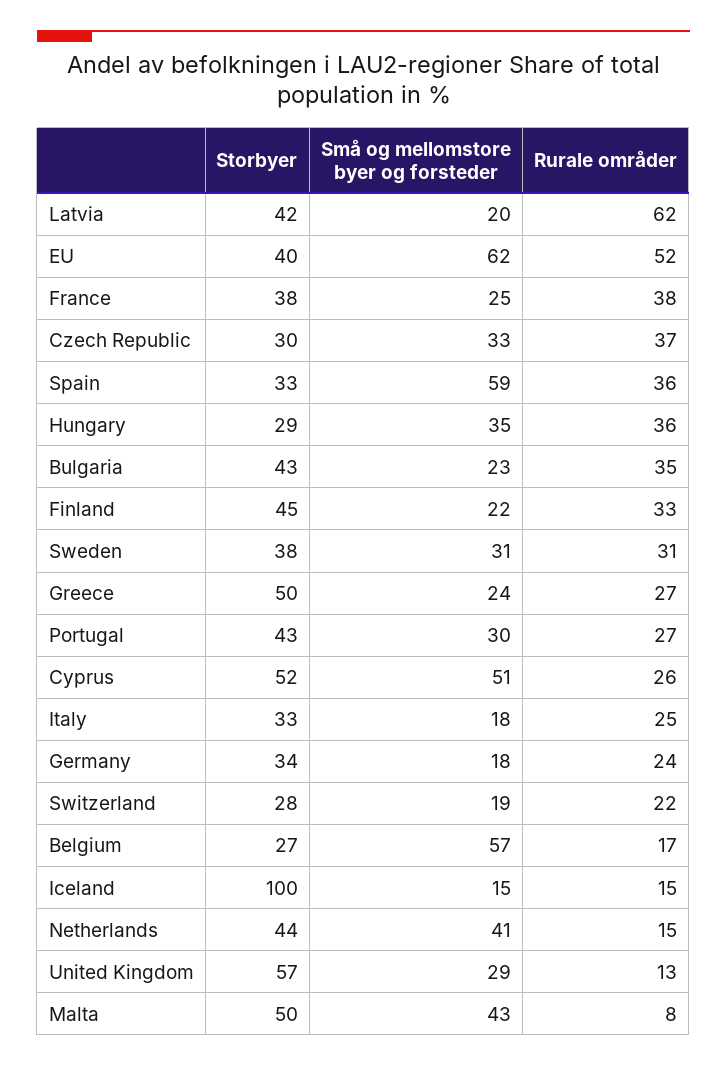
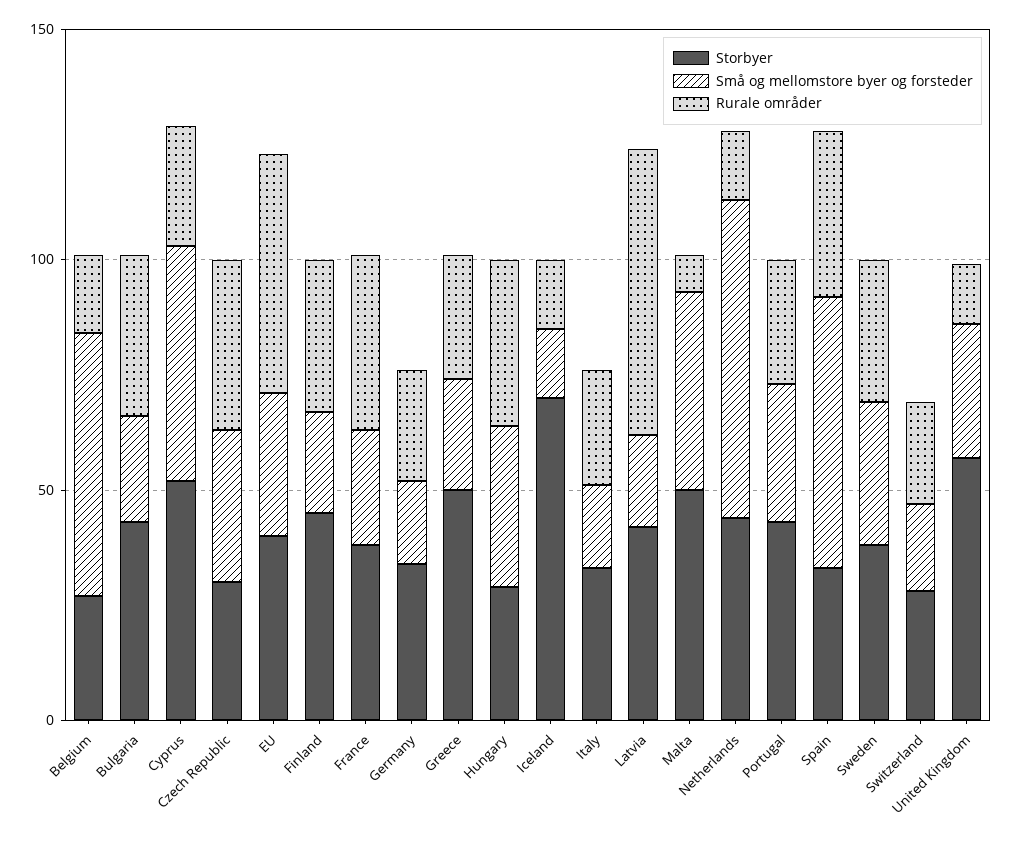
  {
    "Storbyer": {
      "Latvia": 42,
      "EU": 40,
      "France": 38,
      "Czech Republic": 30,
      "Spain": 33,
      "Hungary": 29,
      "Bulgaria": 43,
      "Finland": 45,
      "Sweden": 38,
      "Greece": 50,
      "Portugal": 43,
      "Cyprus": 52,
      "Italy": 33,
      "Germany": 34,
      "Switzerland": 28,
      "Belgium": 27,
-     "Iceland": 100,
+     "Iceland": 70,
      "Netherlands": 44,
      "United Kingdom": 57,
      "Malta": 50
    },
    "Små og mellomstore byer og forsteder": {
      "Latvia": 20,
-     "EU": 62,
+     "EU": 30,
      "France": 25,
      "Czech Republic": 33,
      "Spain": 59,
      "Hungary": 35,
      "Bulgaria": 23,
      "Finland": 22,
      "Sweden": 31,
      "Greece": 24,
      "Portugal": 30,
      "Cyprus": 51,
      "Italy": 18,
      "Germany": 18,
      "Switzerland": 19,
      "Belgium": 57,
      "Iceland": 15,
-     "Netherlands": 41,
+     "Netherlands": 70,
      "United Kingdom": 29,
      "Malta": 43
    },
    "Rurale områder": {
      "Latvia": 62,
      "EU": 52,
      "France": 38,
      "Czech Republic": 37,
      "Spain": 36,
      "Hungary": 36,
      "Bulgaria": 35,
      "Finland": 33,
      "Sweden": 31,
      "Greece": 27,
      "Portugal": 27,
      "Cyprus": 26,
      "Italy": 25,
      "Germany": 24,
      "Switzerland": 22,
      "Belgium": 17,
      "Iceland": 15,
      "Netherlands": 15,
      "United Kingdom": 13,
      "Malta": 8
    }
  }

